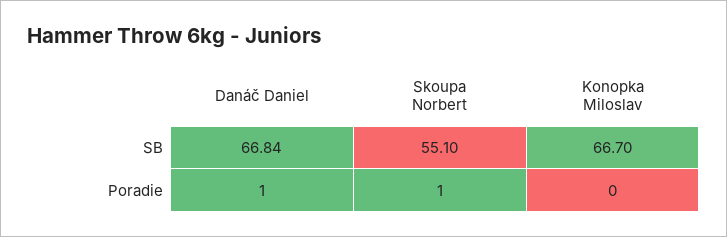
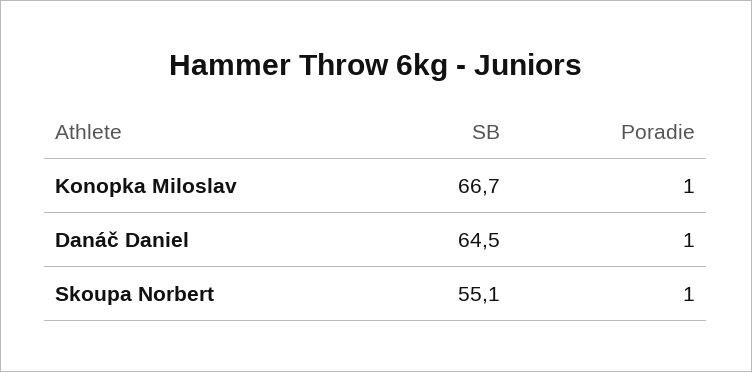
  {
    "Danáč Daniel": {
-     "SB": 66.84,
+     "SB": 64.5,
      "Poradie": 1
    },
    "Skoupa Norbert": {
      "SB": 55.1,
      "Poradie": 1
    },
    "Konopka Miloslav": {
      "SB": 66.7,
-     "Poradie": 0
+     "Poradie": 1
    }
  }

